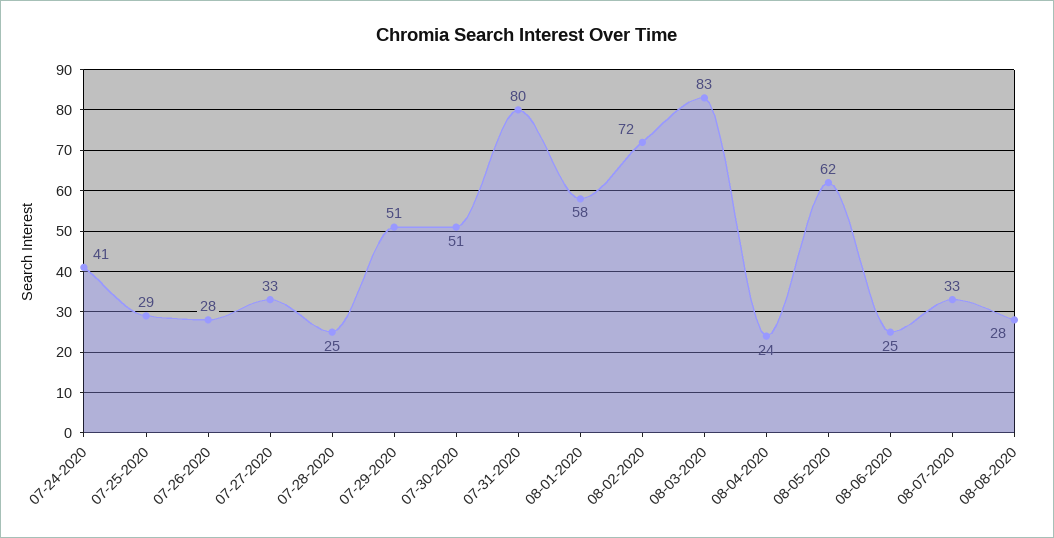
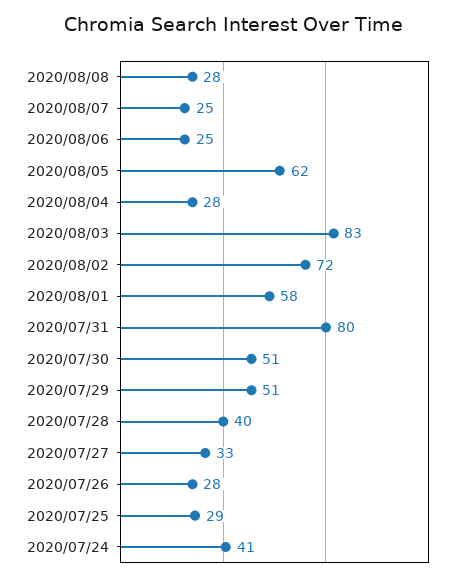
  {
    "07-24-2020": 41,
    "07-25-2020": 29,
    "07-26-2020": 28,
    "07-27-2020": 33,
-   "07-28-2020": 25,
+   "07-28-2020": 40,
    "07-29-2020": 51,
    "07-30-2020": 51,
    "07-31-2020": 80,
    "08-01-2020": 58,
    "08-02-2020": 72,
    "08-03-2020": 83,
-   "08-04-2020": 24,
+   "08-04-2020": 28,
    "08-05-2020": 62,
    "08-06-2020": 25,
-   "08-07-2020": 33,
+   "08-07-2020": 25,
    "08-08-2020": 28
  }

